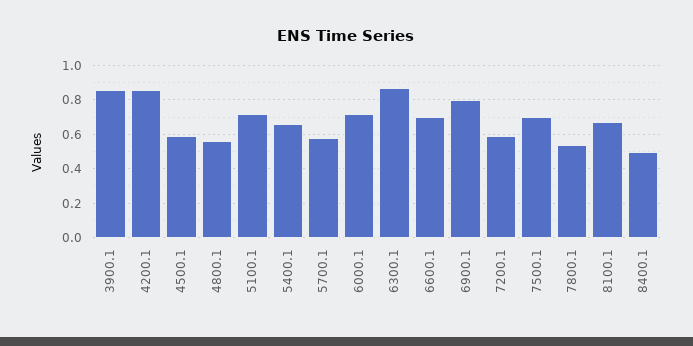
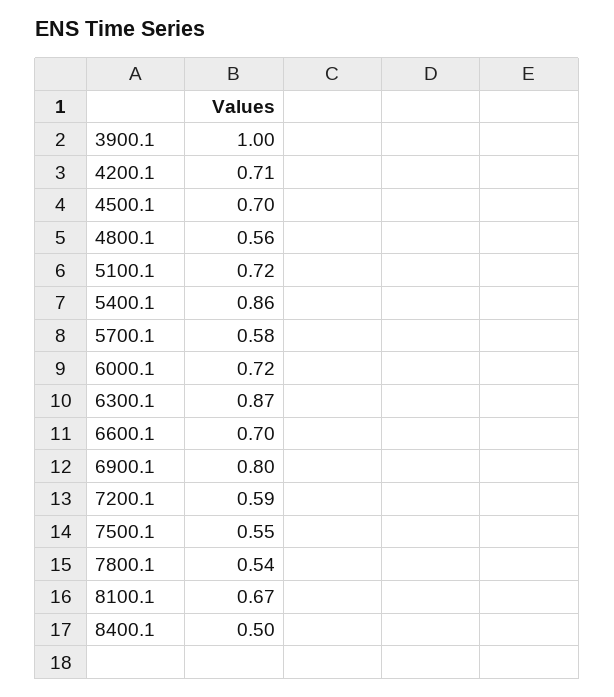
  {
-   "3900.1": 0.85,
+   "3900.1": 1,
-   "4200.1": 0.85,
+   "4200.1": 0.71,
-   "4500.1": 0.6,
+   "4500.1": 0.7,
    "4800.1": 0.56,
    "5100.1": 0.72,
-   "5400.1": 0.65,
+   "5400.1": 0.86,
    "5700.1": 0.58,
    "6000.1": 0.72,
    "6300.1": 0.87,
    "6600.1": 0.7,
    "6900.1": 0.8,
    "7200.1": 0.59,
-   "7500.1": 0.7,
+   "7500.1": 0.55,
    "7800.1": 0.54,
    "8100.1": 0.67,
    "8400.1": 0.5
  }

